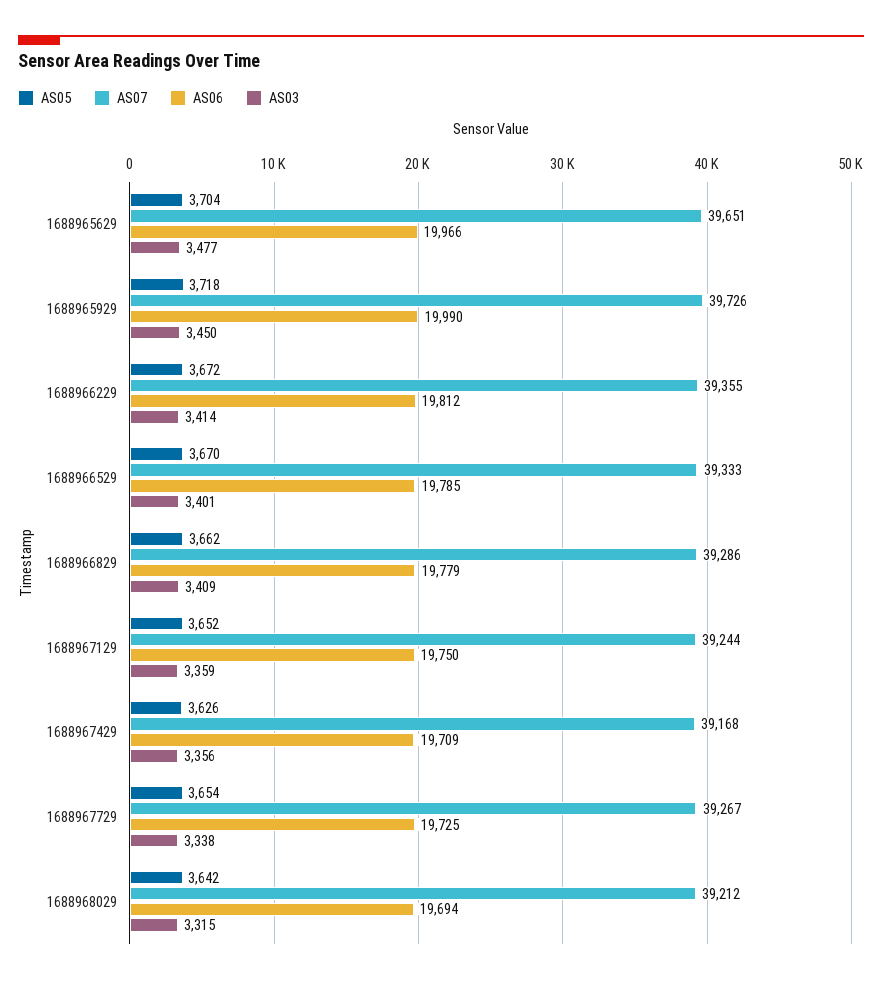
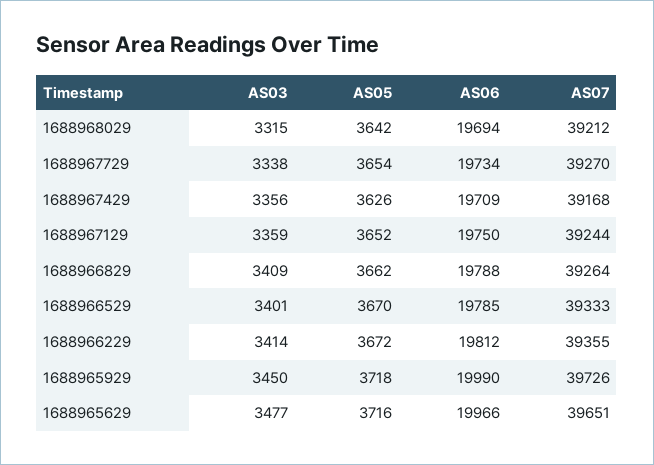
  {
    "AS05": {
-     "1688965629": 3704,
+     "1688965629": 3716,
      "1688965929": 3718,
      "1688966229": 3672,
      "1688966529": 3670,
      "1688966829": 3662,
      "1688967129": 3652,
      "1688967429": 3626,
      "1688967729": 3654,
      "1688968029": 3642
    },
    "AS07": {
      "1688965629": 39651,
      "1688965929": 39726,
      "1688966229": 39355,
      "1688966529": 39333,
-     "1688966829": 39286,
+     "1688966829": 39264,
      "1688967129": 39244,
      "1688967429": 39168,
-     "1688967729": 39267,
+     "1688967729": 39270,
      "1688968029": 39212
    },
    "AS06": {
      "1688965629": 19966,
      "1688965929": 19990,
      "1688966229": 19812,
      "1688966529": 19785,
-     "1688966829": 19779,
+     "1688966829": 19788,
      "1688967129": 19750,
      "1688967429": 19709,
-     "1688967729": 19725,
+     "1688967729": 19734,
      "1688968029": 19694
    },
    "AS03": {
      "1688965629": 3477,
      "1688965929": 3450,
      "1688966229": 3414,
      "1688966529": 3401,
      "1688966829": 3409,
      "1688967129": 3359,
      "1688967429": 3356,
      "1688967729": 3338,
      "1688968029": 3315
    }
  }

